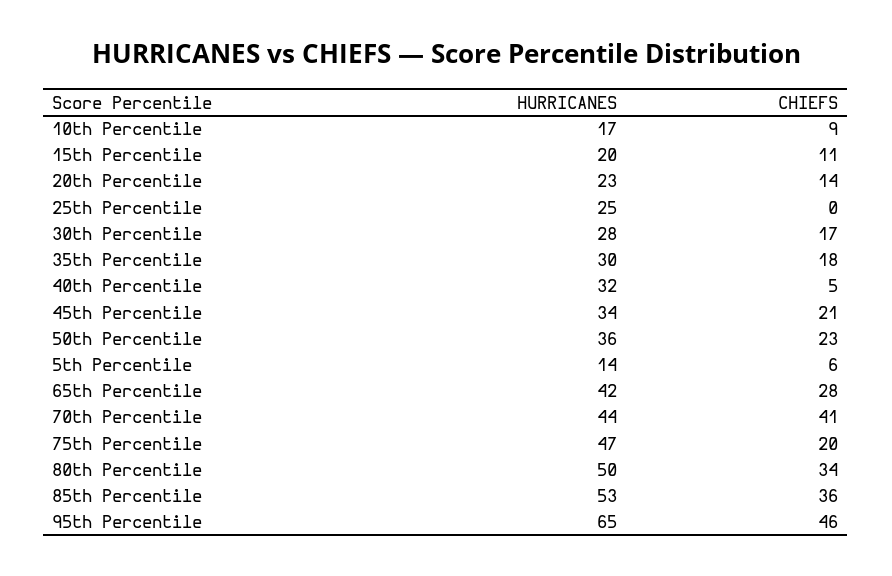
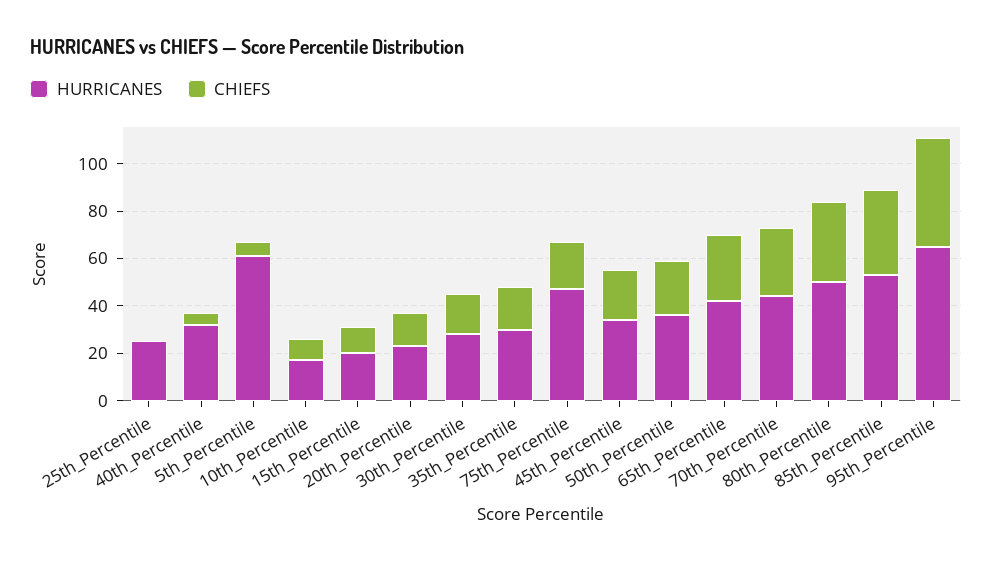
  {
    "HURRICANES": {
      "10th Percentile": 17,
      "15th Percentile": 20,
      "20th Percentile": 23,
      "25th Percentile": 25,
      "30th Percentile": 28,
      "35th Percentile": 30,
      "40th Percentile": 32,
      "45th Percentile": 34,
      "50th Percentile": 36,
-     "5th Percentile": 14,
+     "5th Percentile": 60,
      "65th Percentile": 42,
      "70th Percentile": 44,
      "75th Percentile": 47,
      "80th Percentile": 50,
      "85th Percentile": 53,
      "95th Percentile": 65
    },
    "CHIEFS": {
      "10th Percentile": 9,
      "15th Percentile": 11,
      "20th Percentile": 14,
      "25th Percentile": 0,
      "30th Percentile": 17,
      "35th Percentile": 18,
      "40th Percentile": 5,
      "45th Percentile": 21,
      "50th Percentile": 23,
      "5th Percentile": 6,
      "65th Percentile": 28,
-     "70th Percentile": 41,
+     "70th Percentile": 30,
      "75th Percentile": 20,
      "80th Percentile": 34,
      "85th Percentile": 36,
      "95th Percentile": 46
    }
  }

